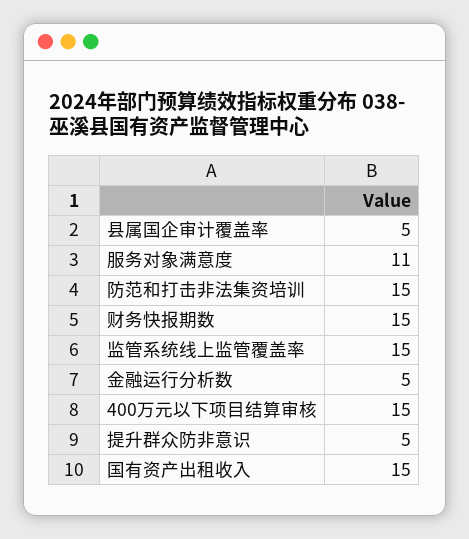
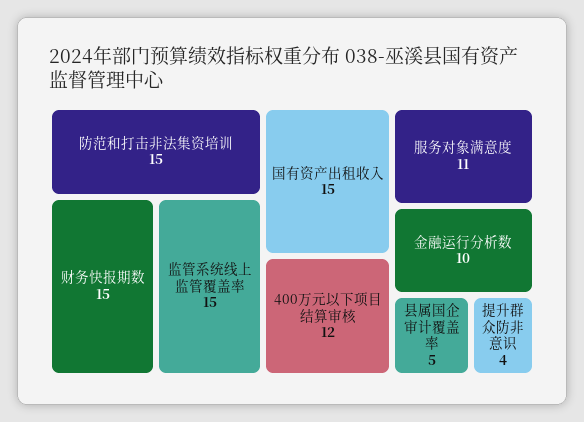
  {
    "县属国企审计覆盖率": 5,
    "服务对象满意度": 11,
    "防范和打击非法集资培训": 15,
    "财务快报期数": 15,
    "监管系统线上监管覆盖率": 15,
-   "金融运行分析数": 5,
+   "金融运行分析数": 10,
-   "400万元以下项目结算审核": 15,
+   "400万元以下项目结算审核": 12,
-   "提升群众防非意识": 5,
+   "提升群众防非意识": 4,
    "国有资产出租收入": 15
  }

